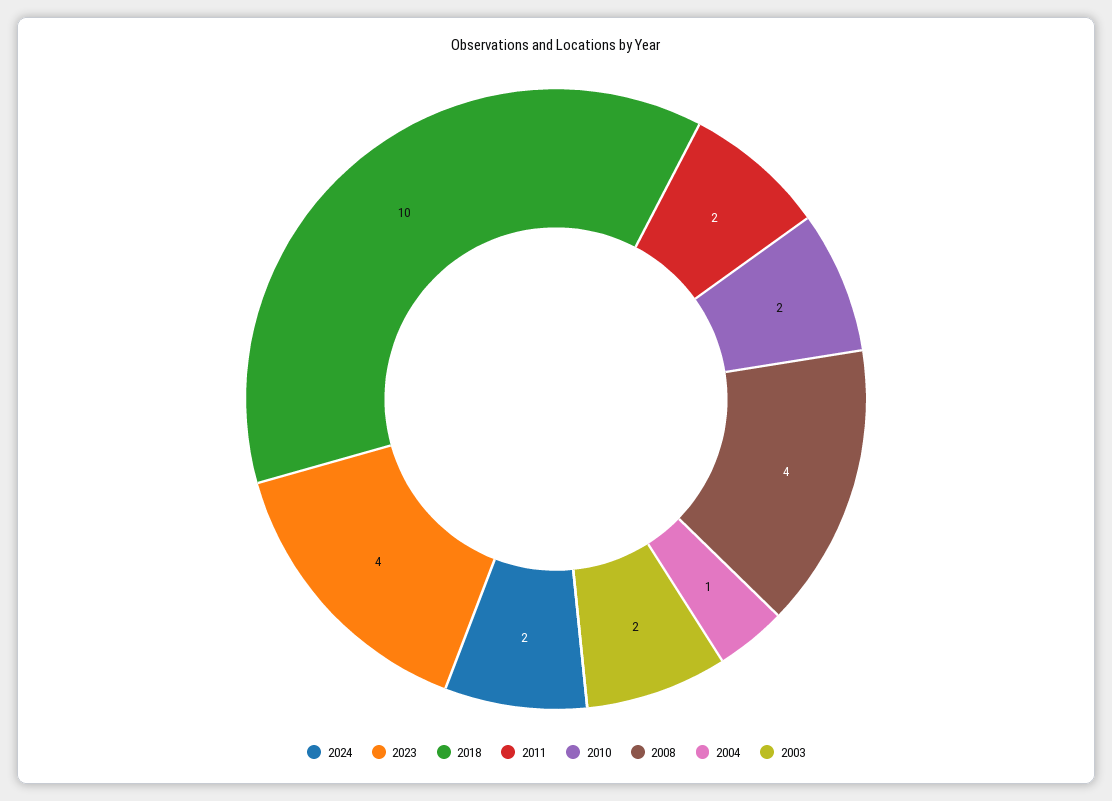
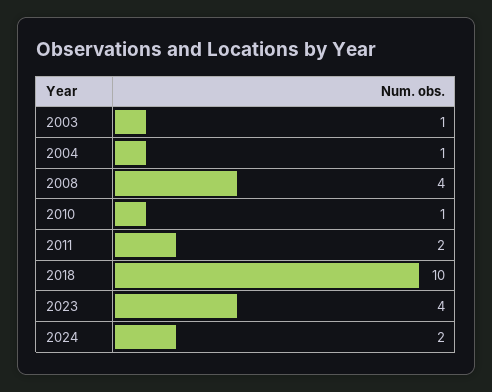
  {
    "2024": 2,
    "2023": 4,
    "2018": 10,
    "2011": 2,
-   "2010": 2,
+   "2010": 1,
    "2008": 4,
    "2004": 1,
-   "2003": 2
+   "2003": 1
  }

